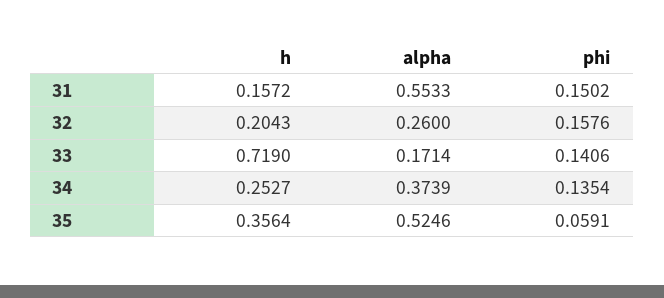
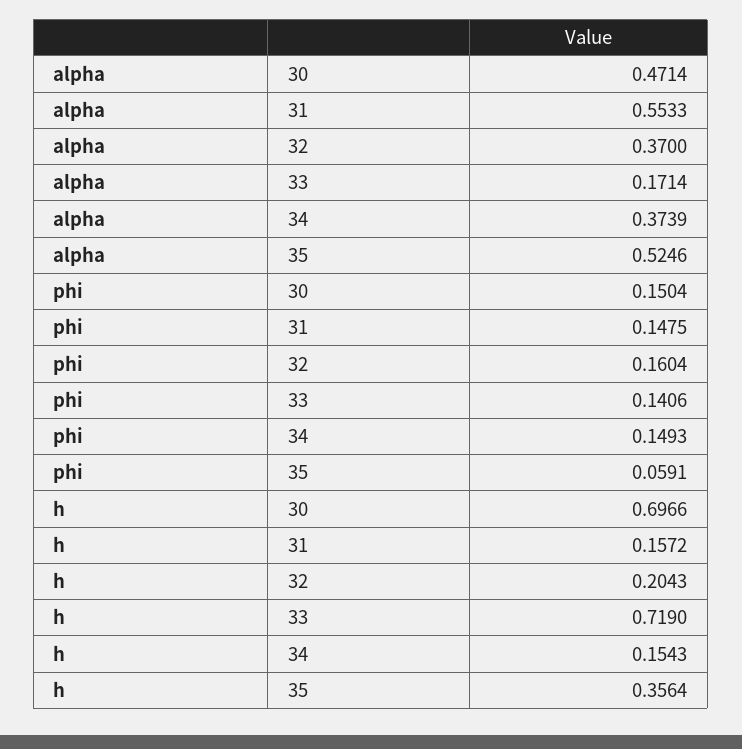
  {
    "h": {
      "31": 0.1572,
      "32": 0.2043,
      "33": 0.719,
-     "34": 0.2527,
+     "34": 0.1543,
-     "35": 0.3564
+     "35": 0.3564,
+     "30": 0.6966
    },
    "alpha": {
      "31": 0.5533,
-     "32": 0.26,
+     "32": 0.37,
      "33": 0.1714,
      "34": 0.3739,
-     "35": 0.5246
+     "35": 0.5246,
+     "30": 0.4714
    },
    "phi": {
-     "31": 0.1502,
+     "31": 0.1475,
-     "32": 0.1576,
+     "32": 0.1604,
      "33": 0.1406,
-     "34": 0.1354,
+     "34": 0.1493,
-     "35": 0.0591
+     "35": 0.0591,
+     "30": 0.1504
    }
  }

